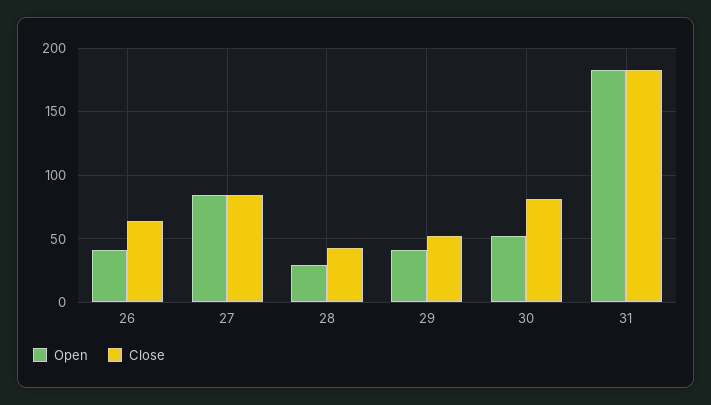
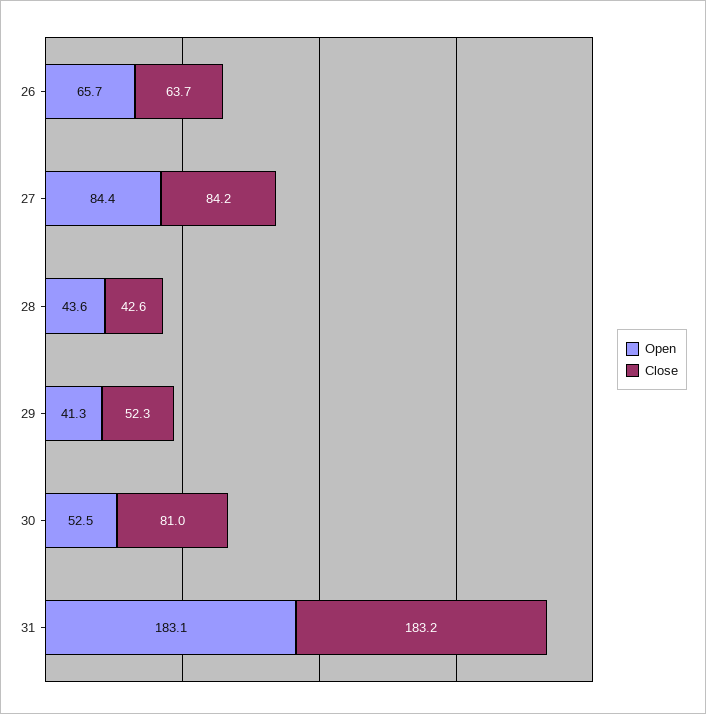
  {
    "Open": {
-     "26": 40,
+     "26": 65.7,
      "27": 84.4,
-     "28": 30,
+     "28": 43.6,
      "29": 41.3,
      "30": 52.5,
      "31": 183.1
    },
    "Close": {
      "26": 63.7,
      "27": 84.2,
      "28": 42.6,
      "29": 52.3,
      "30": 81,
      "31": 183.2
    }
  }

